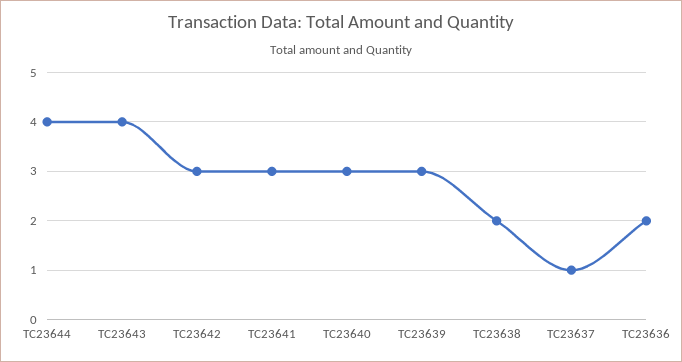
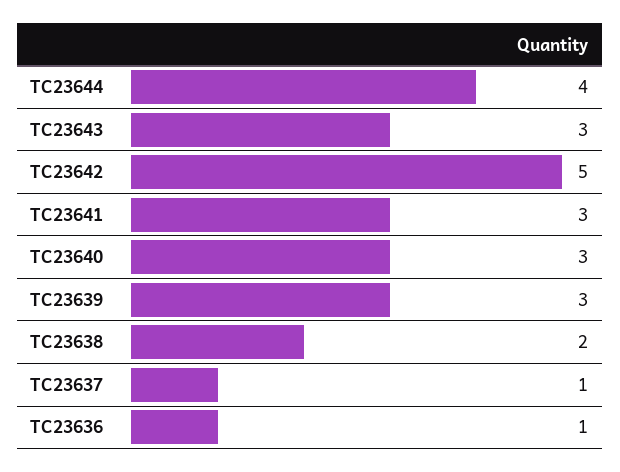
  {
    "TC23644": 4,
-   "TC23643": 4,
+   "TC23643": 3,
-   "TC23642": 3,
+   "TC23642": 5,
    "TC23641": 3,
    "TC23640": 3,
    "TC23639": 3,
    "TC23638": 2,
    "TC23637": 1,
-   "TC23636": 2
+   "TC23636": 1
  }

